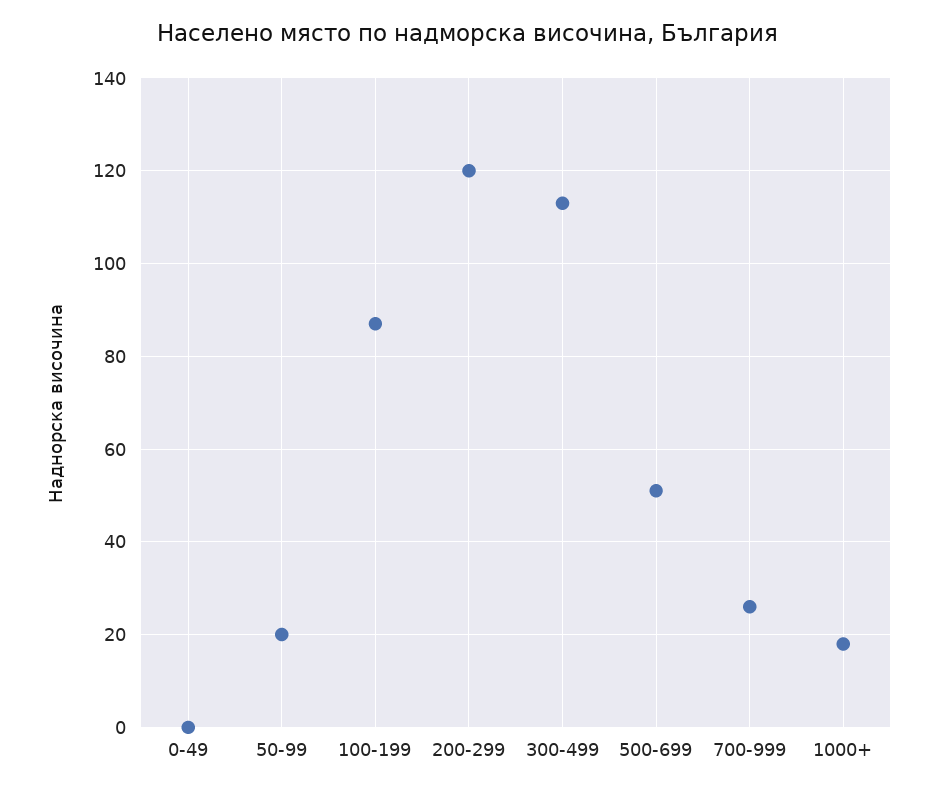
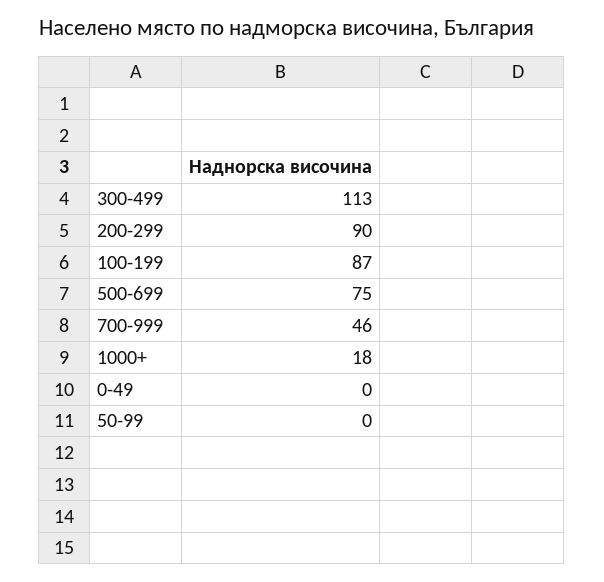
  {
    "0-49": 0,
-   "50-99": 20,
+   "50-99": 0,
    "100-199": 87,
-   "200-299": 120,
+   "200-299": 90,
    "300-499": 113,
-   "500-699": 50,
+   "500-699": 75,
-   "700-999": 25,
+   "700-999": 46,
    "1000+": 18
  }

